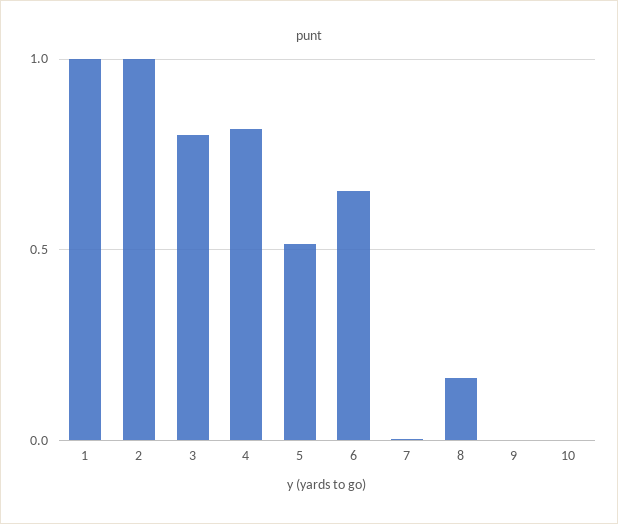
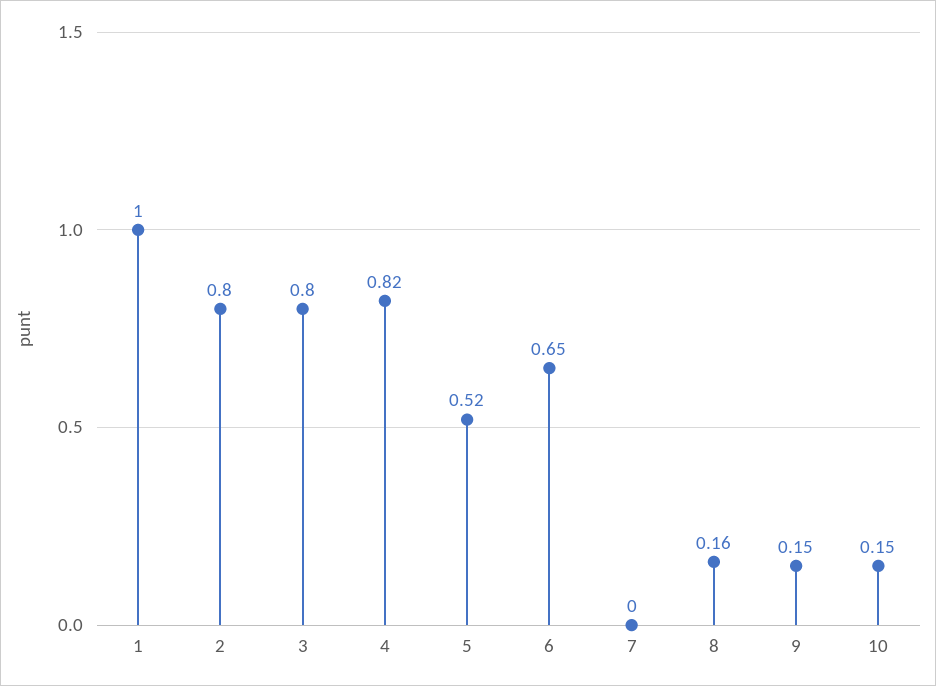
  {
    "1": 1,
-   "2": 1,
+   "2": 0.8,
    "3": 0.8,
    "4": 0.82,
    "5": 0.52,
    "6": 0.65,
    "7": 0,
    "8": 0.16,
-   "9": 0,
+   "9": 0.15,
-   "10": 0
+   "10": 0.15
  }

